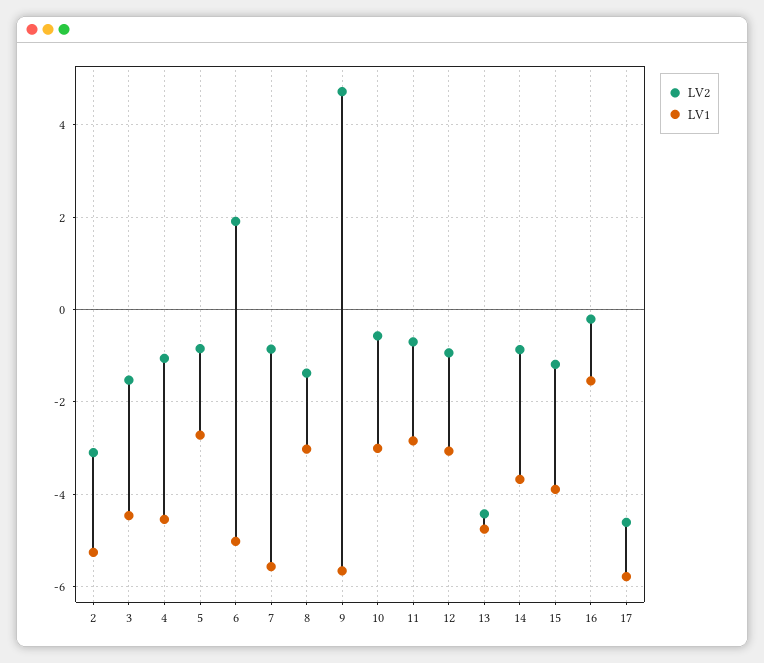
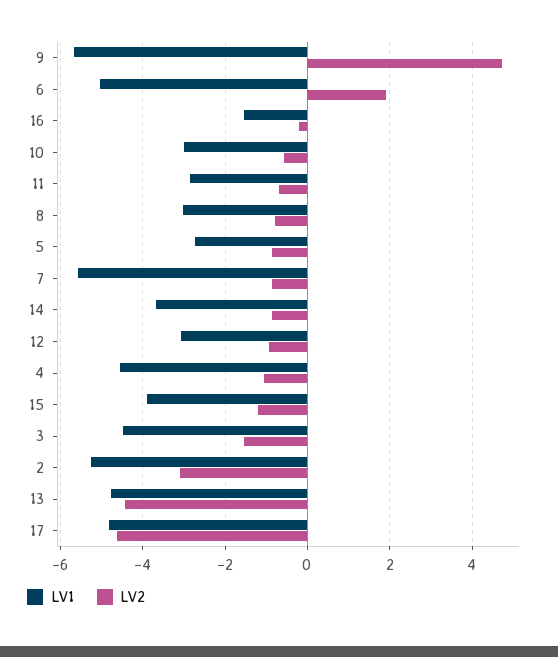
  {
    "LV2": {
      "2": -3.2,
      "3": -1.6,
      "4": -1,
      "5": -0.8,
      "6": 2,
      "7": -0.8,
-     "8": -1.4,
+     "8": -0.8,
      "9": 4.8,
      "10": -0.6,
      "11": -0.8,
      "12": -1,
      "13": -4.4,
      "14": -0.8,
      "15": -1.2,
      "16": -0.2,
      "17": -4.6
    },
    "LV1": {
      "2": -5.2,
      "3": -4.4,
      "4": -4.6,
      "5": -2.8,
      "6": -5,
      "7": -5.6,
      "8": -3,
      "9": -5.6,
      "10": -3,
      "11": -2.8,
      "12": -3,
      "13": -4.8,
      "14": -3.6,
      "15": -4,
      "16": -1.6,
-     "17": -5.8
+     "17": -4.8
    }
  }

